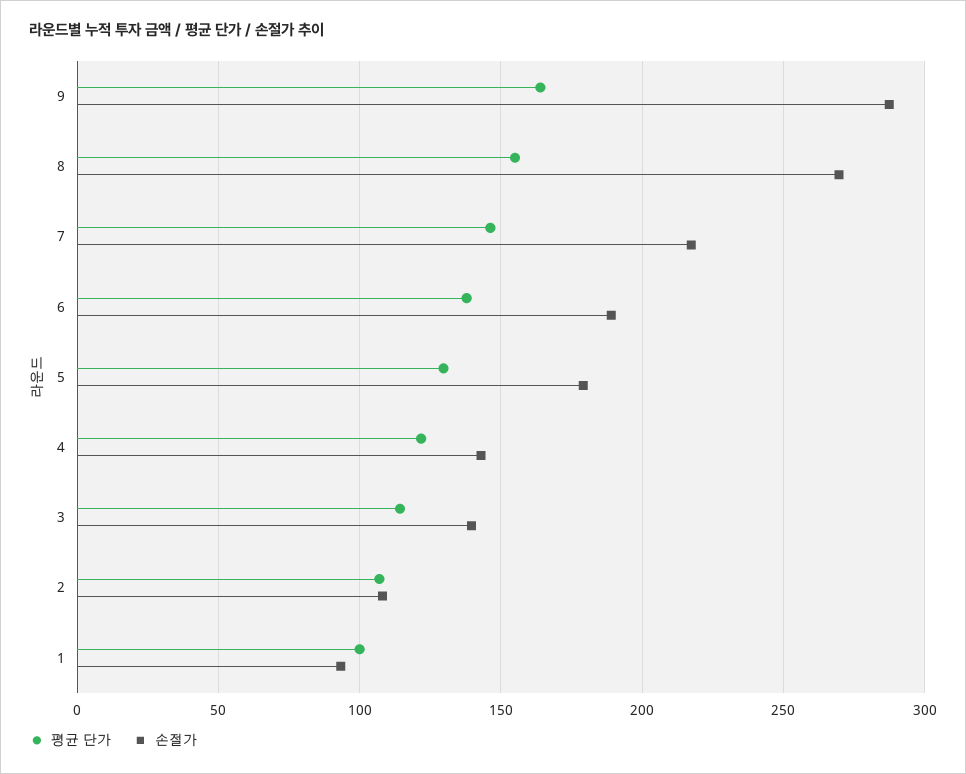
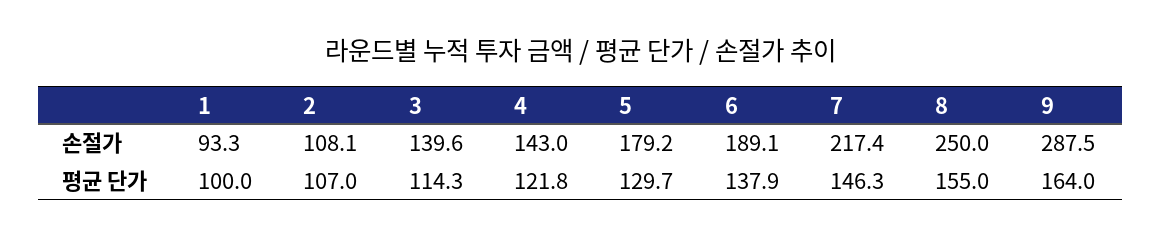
  {
    "평균 단가": {
      "9": 164,
      "8": 155,
      "7": 146.3,
      "6": 137.9,
      "5": 129.7,
      "4": 121.8,
      "3": 114.3,
      "2": 107,
      "1": 100
    },
    "손절가": {
      "9": 287.5,
-     "8": 270,
+     "8": 250,
      "7": 217.4,
      "6": 189.1,
      "5": 179.2,
      "4": 143,
      "3": 139.6,
      "2": 108.1,
      "1": 93.3
    }
  }

